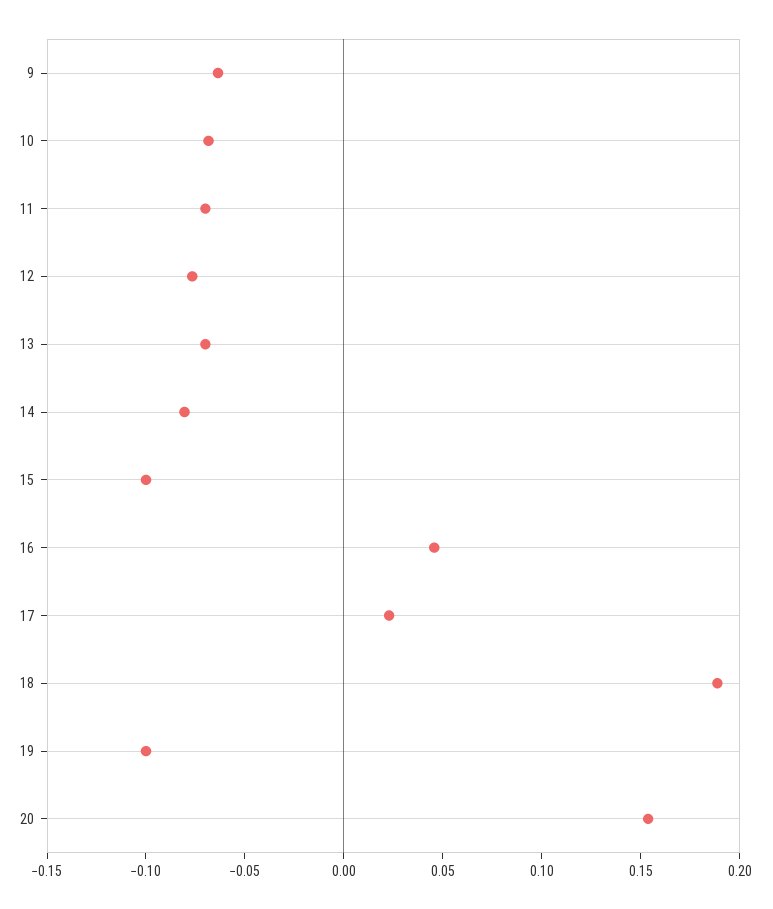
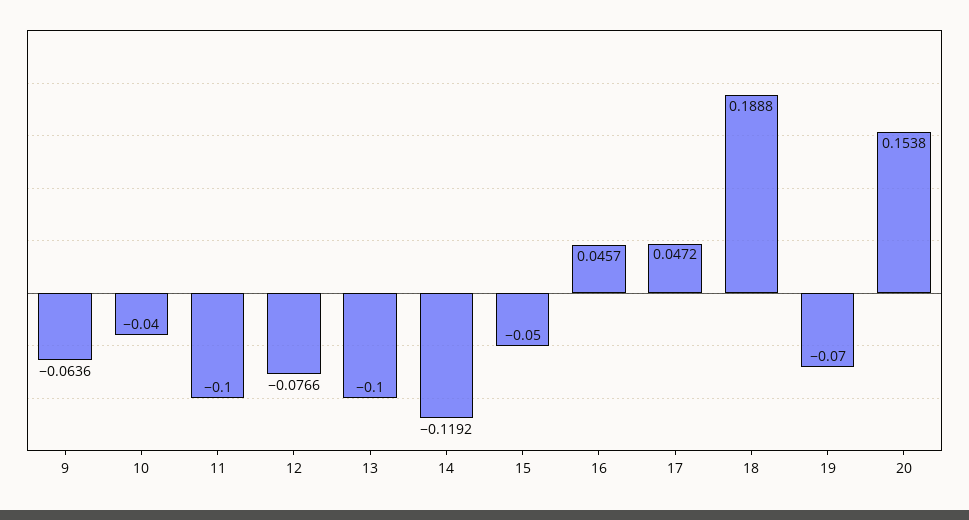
  {
    "9": -0.0636,
-   "10": -0.07,
+   "10": -0.04,
-   "11": -0.07,
+   "11": -0.1,
    "12": -0.0766,
-   "13": -0.07,
+   "13": -0.1,
-   "14": -0.08,
+   "14": -0.1192,
-   "15": -0.1,
+   "15": -0.05,
    "16": 0.0457,
-   "17": 0.02,
+   "17": 0.0472,
    "18": 0.1888,
-   "19": -0.1,
+   "19": -0.07,
    "20": 0.1538
  }

